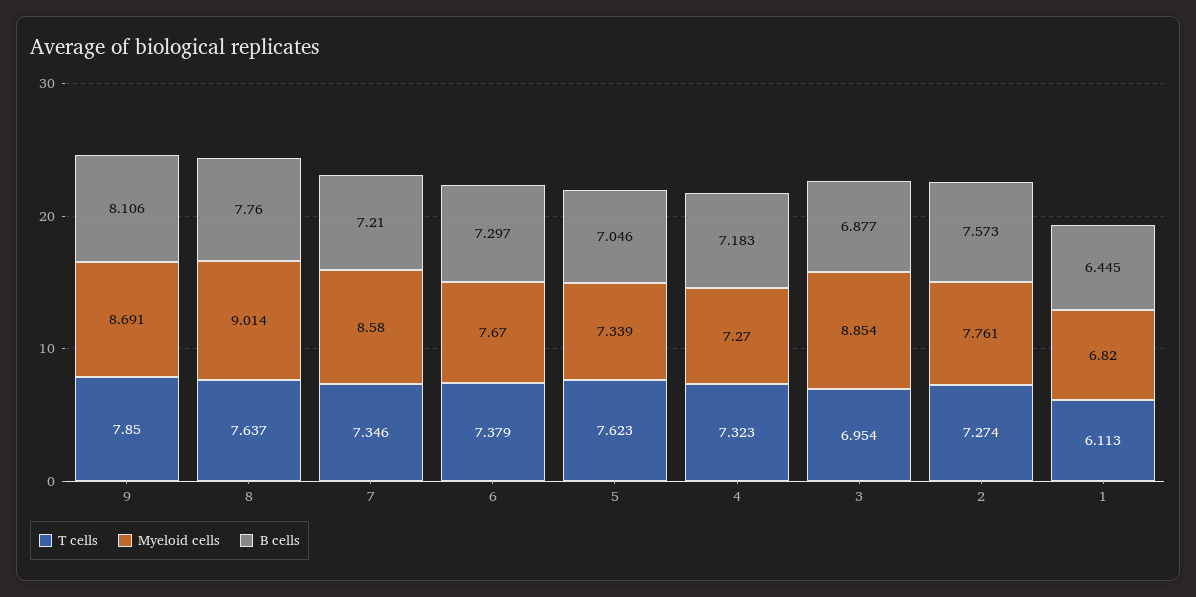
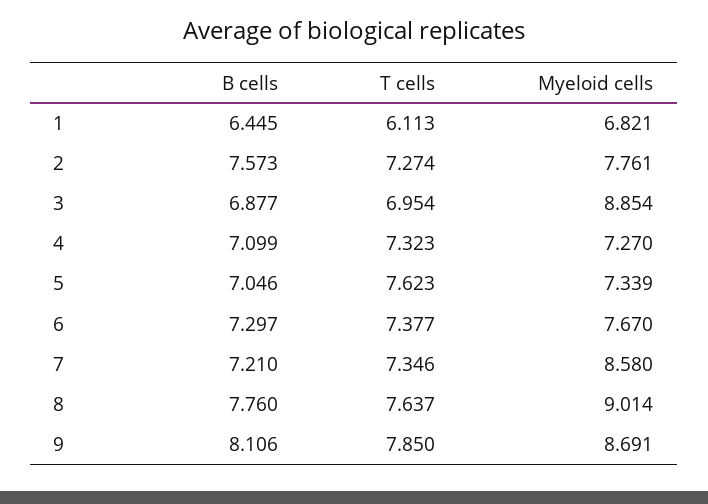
  {
    "T cells": {
      "9": 7.85,
      "8": 7.637,
      "7": 7.346,
-     "6": 7.379,
+     "6": 7.377,
      "5": 7.623,
      "4": 7.323,
      "3": 6.954,
      "2": 7.274,
      "1": 6.113
    },
    "Myeloid cells": {
      "9": 8.691,
      "8": 9.014,
      "7": 8.58,
      "6": 7.67,
      "5": 7.339,
      "4": 7.27,
      "3": 8.854,
      "2": 7.761,
-     "1": 6.82
+     "1": 6.821
    },
    "B cells": {
      "9": 8.106,
      "8": 7.76,
      "7": 7.21,
      "6": 7.297,
      "5": 7.046,
-     "4": 7.183,
+     "4": 7.099,
      "3": 6.877,
      "2": 7.573,
      "1": 6.445
    }
  }

